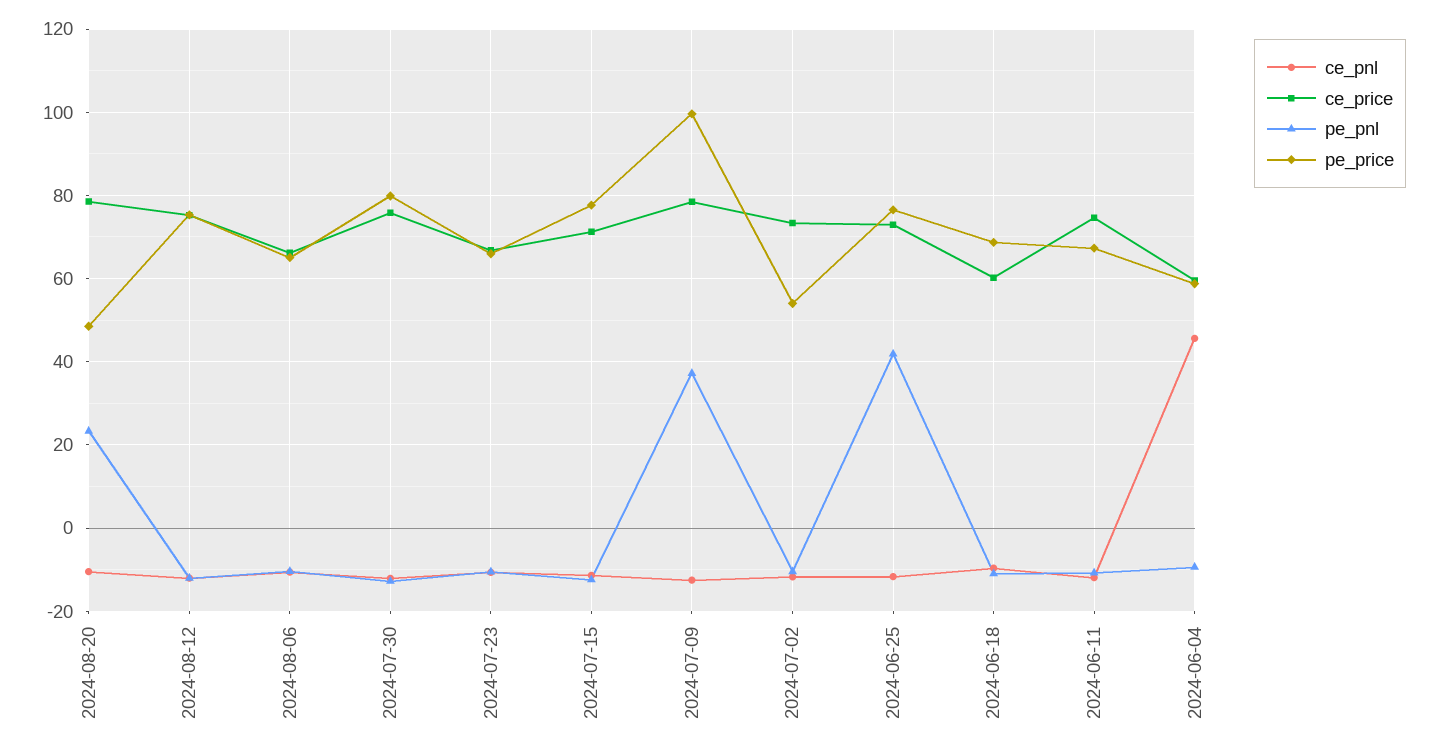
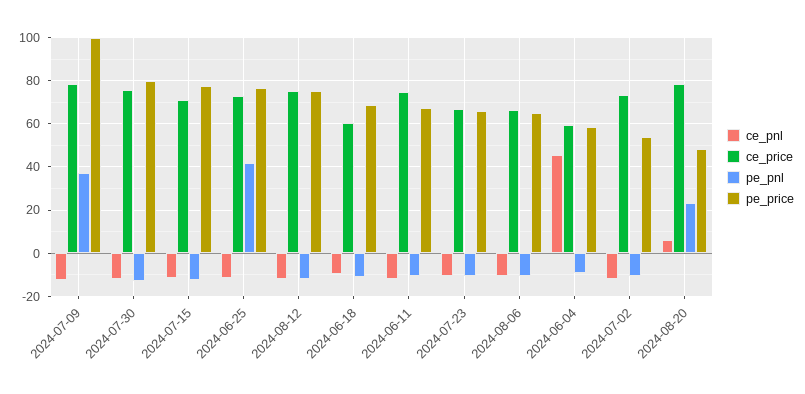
  {
    "ce_pnl": {
-     "2024-08-20": -10,
+     "2024-08-20": 5,
      "2024-08-12": -12,
      "2024-08-06": -10,
      "2024-07-30": -12,
      "2024-07-23": -10,
      "2024-07-15": -12,
      "2024-07-09": -12,
      "2024-07-02": -12,
      "2024-06-25": -12,
      "2024-06-18": -10,
      "2024-06-11": -12,
      "2024-06-04": 46
    },
    "ce_price": {
      "2024-08-20": 78,
      "2024-08-12": 76,
      "2024-08-06": 66,
      "2024-07-30": 76,
      "2024-07-23": 66,
      "2024-07-15": 72,
      "2024-07-09": 78,
      "2024-07-02": 74,
      "2024-06-25": 72,
      "2024-06-18": 60,
      "2024-06-11": 74,
      "2024-06-04": 60
    },
    "pe_pnl": {
      "2024-08-20": 24,
      "2024-08-12": -12,
      "2024-08-06": -10,
      "2024-07-30": -12,
      "2024-07-23": -10,
      "2024-07-15": -12,
      "2024-07-09": 38,
      "2024-07-02": -10,
      "2024-06-25": 42,
      "2024-06-18": -10,
      "2024-06-11": -10,
      "2024-06-04": -10
    },
    "pe_price": {
      "2024-08-20": 48,
      "2024-08-12": 76,
      "2024-08-06": 66,
      "2024-07-30": 80,
      "2024-07-23": 66,
      "2024-07-15": 78,
      "2024-07-09": 100,
      "2024-07-02": 54,
      "2024-06-25": 76,
      "2024-06-18": 68,
      "2024-06-11": 68,
      "2024-06-04": 58
    }
  }

